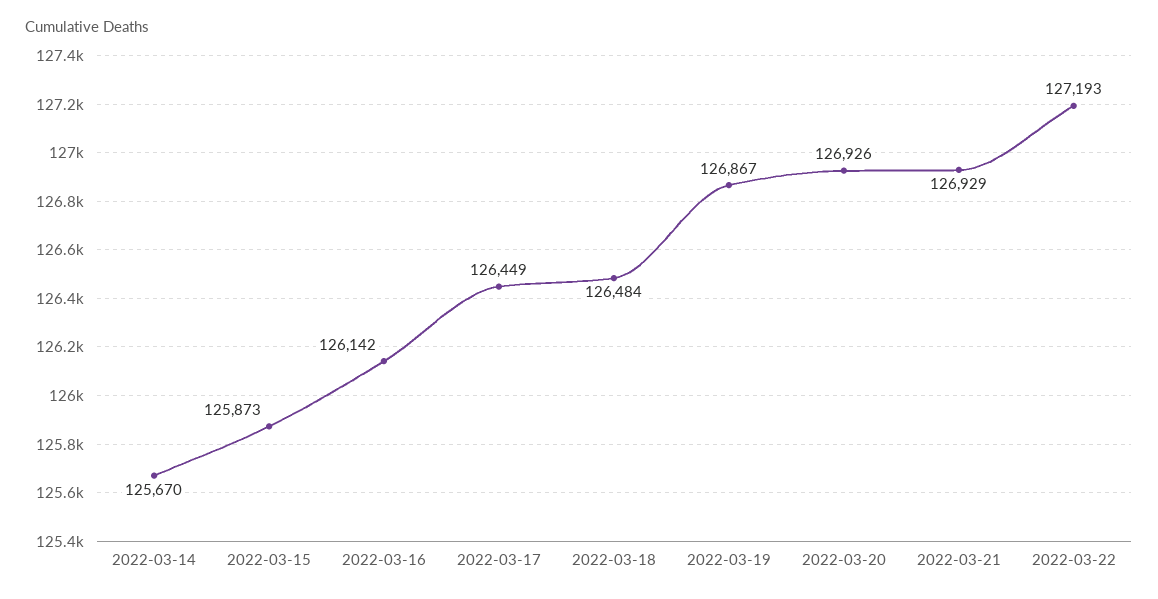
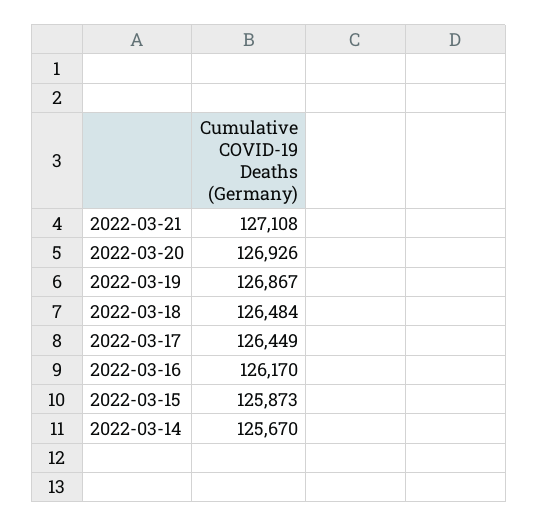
  {
    "2022-03-14": 125670,
    "2022-03-15": 125873,
-   "2022-03-16": 126142,
+   "2022-03-16": 126170,
    "2022-03-17": 126449,
    "2022-03-18": 126484,
    "2022-03-19": 126867,
    "2022-03-20": 126926,
-   "2022-03-21": 126929,
+   "2022-03-21": 127108
-   "2022-03-22": 127193
  }

